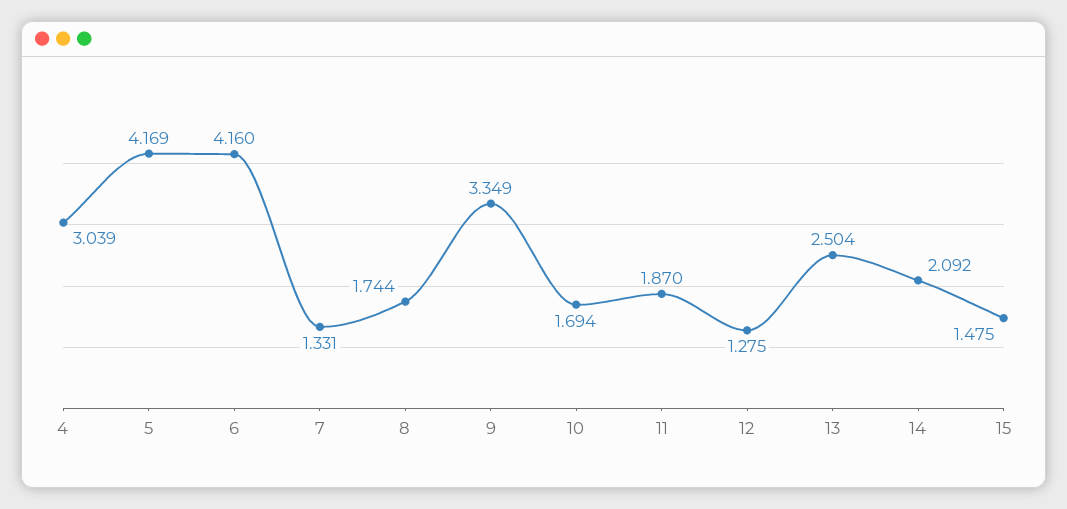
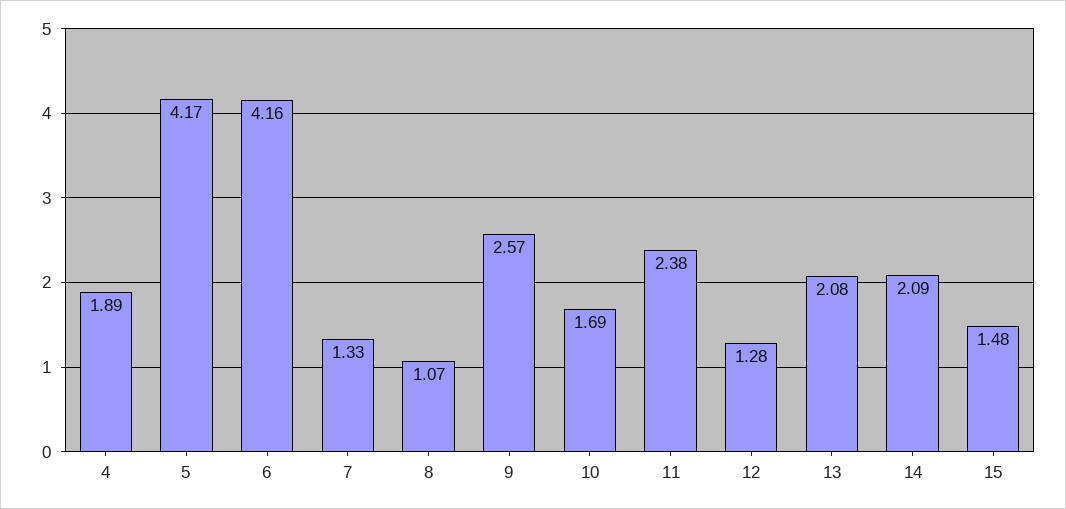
  {
-   "4": 3.039,
+   "4": 1.89,
    "5": 4.169,
    "6": 4.16,
    "7": 1.331,
-   "8": 1.744,
+   "8": 1.07,
-   "9": 3.349,
+   "9": 2.57,
    "10": 1.694,
-   "11": 1.87,
+   "11": 2.38,
    "12": 1.275,
-   "13": 2.504,
+   "13": 2.08,
    "14": 2.092,
    "15": 1.475
  }

